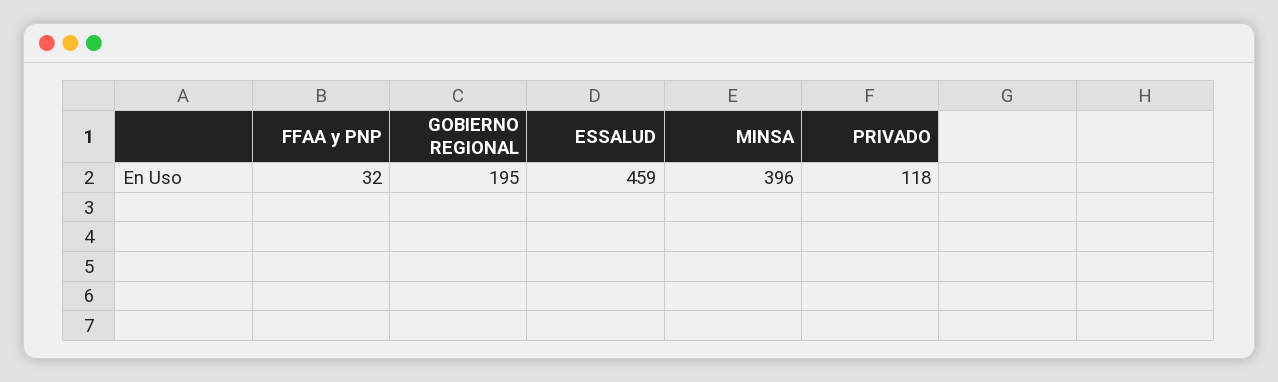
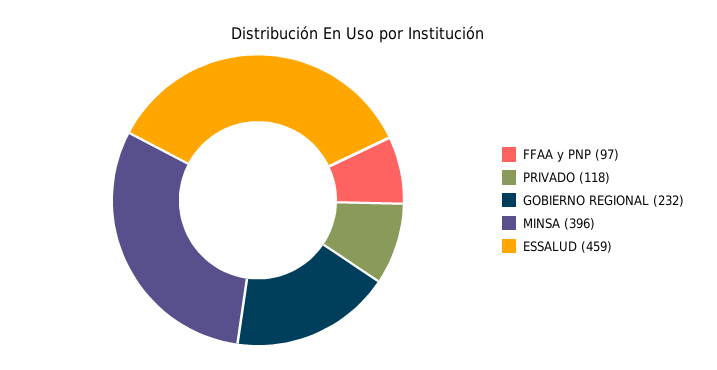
  {
-   "FFAA y PNP": 32,
+   "FFAA y PNP": 97,
-   "GOBIERNO REGIONAL": 195,
+   "GOBIERNO REGIONAL": 232,
    "ESSALUD": 459,
    "MINSA": 396,
    "PRIVADO": 118
  }

